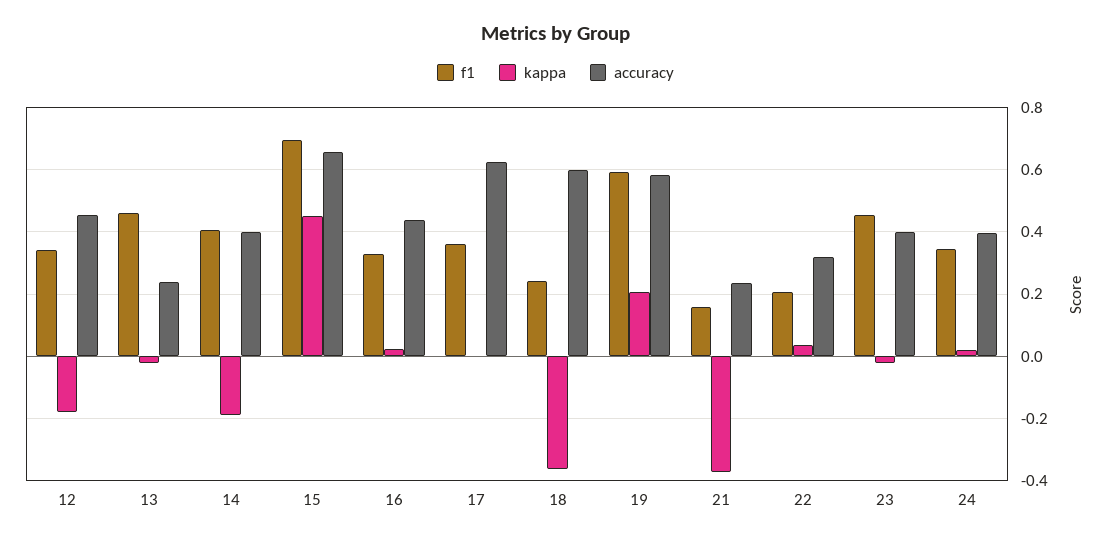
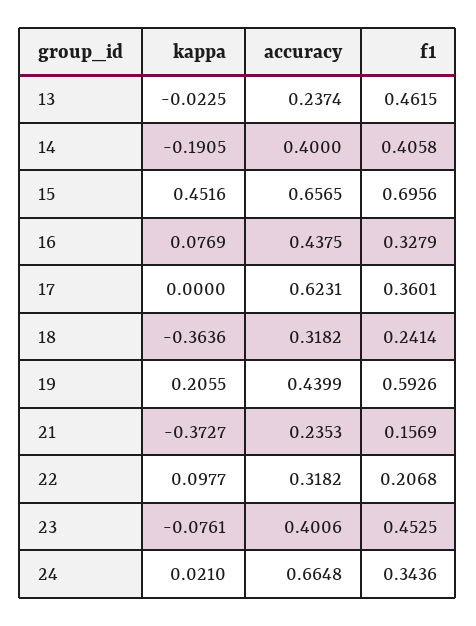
  {
    "f1": {
-     "12": 0.34,
      "13": 0.4615,
      "14": 0.4058,
      "15": 0.6956,
      "16": 0.3279,
      "17": 0.3601,
      "18": 0.2414,
      "19": 0.5926,
      "21": 0.1569,
      "22": 0.2068,
      "23": 0.4525,
      "24": 0.3436
    },
    "kappa": {
-     "12": -0.18,
      "13": -0.0225,
      "14": -0.1905,
      "15": 0.4516,
-     "16": 0.02,
+     "16": 0.0769,
      "17": 0,
      "18": -0.3636,
      "19": 0.2055,
      "21": -0.3727,
-     "22": 0.04,
+     "22": 0.0977,
-     "23": -0.02,
+     "23": -0.0761,
      "24": 0.021
    },
    "accuracy": {
-     "12": 0.46,
      "13": 0.2374,
      "14": 0.4,
      "15": 0.6565,
      "16": 0.4375,
      "17": 0.6231,
-     "18": 0.6,
+     "18": 0.3182,
-     "19": 0.58,
+     "19": 0.4399,
      "21": 0.2353,
      "22": 0.3182,
      "23": 0.4006,
-     "24": 0.4
+     "24": 0.6648
    }
  }

